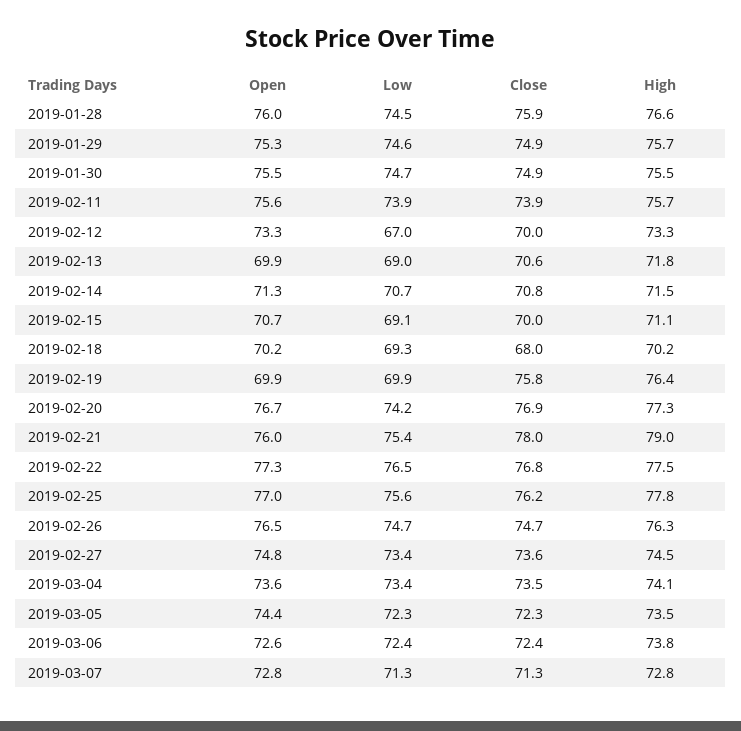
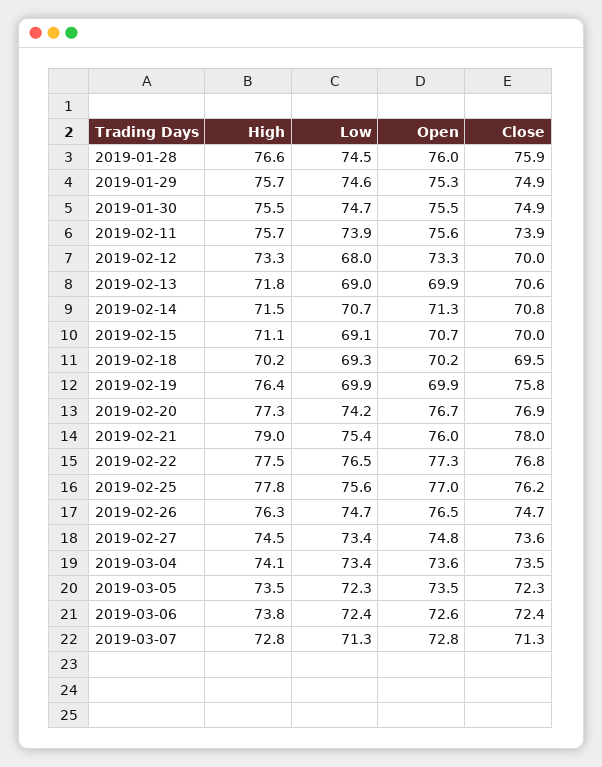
  {
    "Open": {
      "2019-01-28": 76,
      "2019-01-29": 75.3,
      "2019-01-30": 75.5,
      "2019-02-11": 75.6,
      "2019-02-12": 73.3,
      "2019-02-13": 69.9,
      "2019-02-14": 71.3,
      "2019-02-15": 70.7,
      "2019-02-18": 70.2,
      "2019-02-19": 69.9,
      "2019-02-20": 76.7,
      "2019-02-21": 76,
      "2019-02-22": 77.3,
      "2019-02-25": 77,
      "2019-02-26": 76.5,
      "2019-02-27": 74.8,
      "2019-03-04": 73.6,
-     "2019-03-05": 74.4,
+     "2019-03-05": 73.5,
      "2019-03-06": 72.6,
      "2019-03-07": 72.8
    },
    "Low": {
      "2019-01-28": 74.5,
      "2019-01-29": 74.6,
      "2019-01-30": 74.7,
      "2019-02-11": 73.9,
-     "2019-02-12": 67,
+     "2019-02-12": 68,
      "2019-02-13": 69,
      "2019-02-14": 70.7,
      "2019-02-15": 69.1,
      "2019-02-18": 69.3,
      "2019-02-19": 69.9,
      "2019-02-20": 74.2,
      "2019-02-21": 75.4,
      "2019-02-22": 76.5,
      "2019-02-25": 75.6,
      "2019-02-26": 74.7,
      "2019-02-27": 73.4,
      "2019-03-04": 73.4,
      "2019-03-05": 72.3,
      "2019-03-06": 72.4,
      "2019-03-07": 71.3
    },
    "Close": {
      "2019-01-28": 75.9,
      "2019-01-29": 74.9,
      "2019-01-30": 74.9,
      "2019-02-11": 73.9,
      "2019-02-12": 70,
      "2019-02-13": 70.6,
      "2019-02-14": 70.8,
      "2019-02-15": 70,
-     "2019-02-18": 68,
+     "2019-02-18": 69.5,
      "2019-02-19": 75.8,
      "2019-02-20": 76.9,
      "2019-02-21": 78,
      "2019-02-22": 76.8,
      "2019-02-25": 76.2,
      "2019-02-26": 74.7,
      "2019-02-27": 73.6,
      "2019-03-04": 73.5,
      "2019-03-05": 72.3,
      "2019-03-06": 72.4,
      "2019-03-07": 71.3
    },
    "High": {
      "2019-01-28": 76.6,
      "2019-01-29": 75.7,
      "2019-01-30": 75.5,
      "2019-02-11": 75.7,
      "2019-02-12": 73.3,
      "2019-02-13": 71.8,
      "2019-02-14": 71.5,
      "2019-02-15": 71.1,
      "2019-02-18": 70.2,
      "2019-02-19": 76.4,
      "2019-02-20": 77.3,
      "2019-02-21": 79,
      "2019-02-22": 77.5,
      "2019-02-25": 77.8,
      "2019-02-26": 76.3,
      "2019-02-27": 74.5,
      "2019-03-04": 74.1,
      "2019-03-05": 73.5,
      "2019-03-06": 73.8,
      "2019-03-07": 72.8
    }
  }

